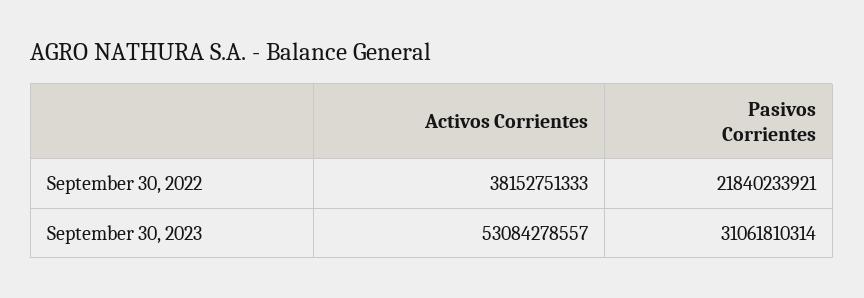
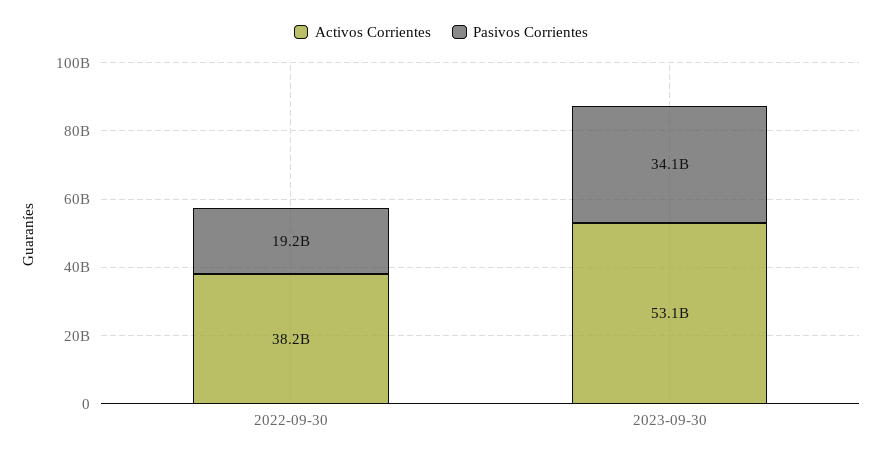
  {
    "Activos Corrientes": {
      "September 30, 2022": 38152751333,
      "September 30, 2023": 53084278557
    },
    "Pasivos Corrientes": {
-     "September 30, 2022": 21840233921,
+     "September 30, 2022": 19200000000,
-     "September 30, 2023": 31061810314
+     "September 30, 2023": 34100000000
    }
  }

